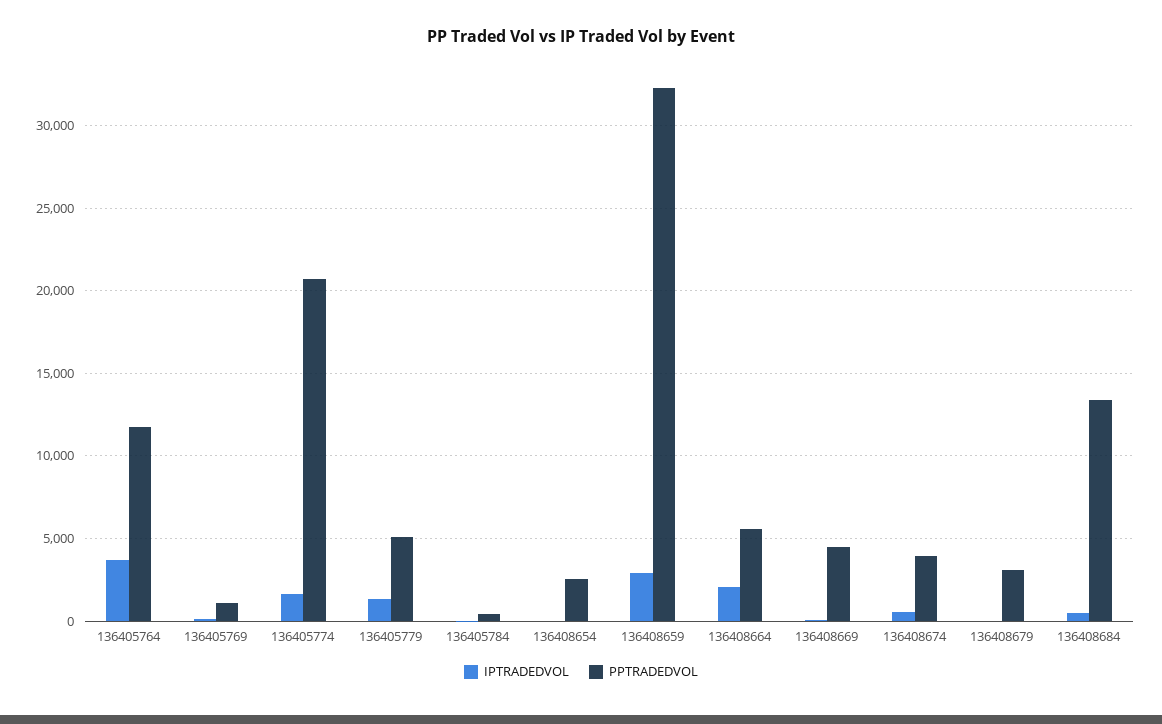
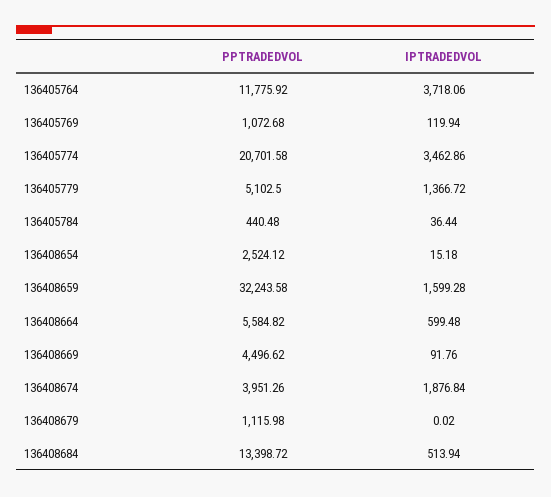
  {
    "IPTRADEDVOL": {
      "136405764": 3718.06,
      "136405769": 119.94,
-     "136405774": 1500,
+     "136405774": 3462.86,
      "136405779": 1366.72,
      "136405784": 36.44,
      "136408654": 15.18,
-     "136408659": 3000,
+     "136408659": 1599.28,
-     "136408664": 2000,
+     "136408664": 599.48,
      "136408669": 91.76,
-     "136408674": 500,
+     "136408674": 1876.84,
      "136408679": 0.02,
      "136408684": 513.94
    },
    "PPTRADEDVOL": {
      "136405764": 11775.92,
      "136405769": 1072.68,
      "136405774": 20701.58,
      "136405779": 5102.5,
      "136405784": 440.48,
      "136408654": 2524.12,
      "136408659": 32243.58,
      "136408664": 5584.82,
      "136408669": 4496.62,
      "136408674": 3951.26,
-     "136408679": 3000,
+     "136408679": 1115.98,
      "136408684": 13398.72
    }
  }

